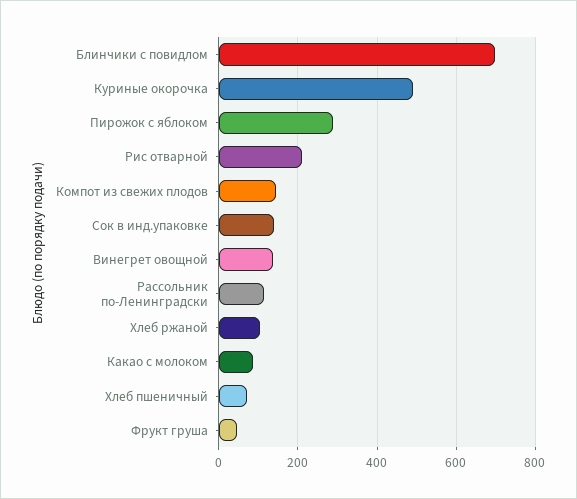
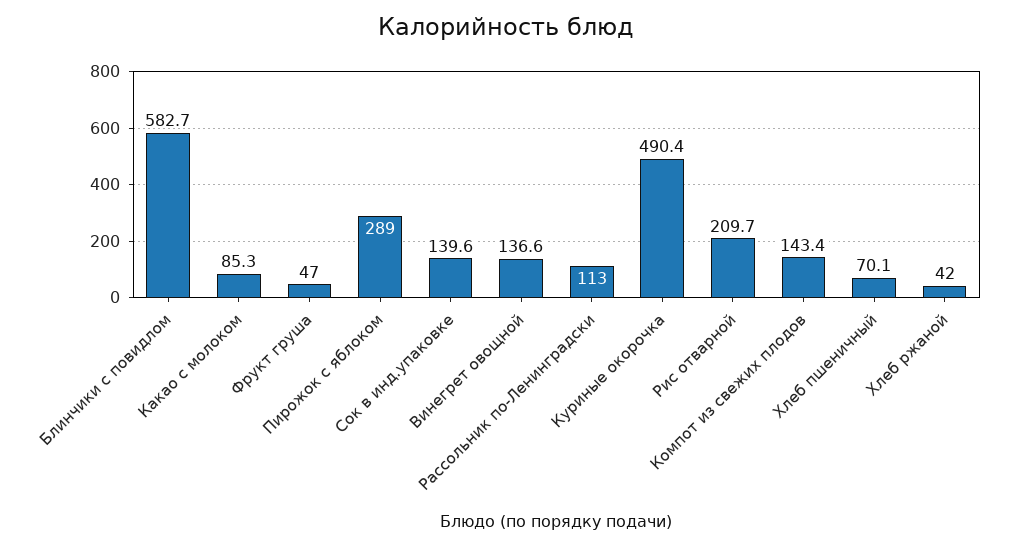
  {
-   "Блинчики с повидлом": 700,
+   "Блинчики с повидлом": 582.7,
    "Куриные окорочка": 490.4,
    "Пирожок с яблоком": 289,
    "Рис отварной": 209.7,
    "Компот из свежих плодов": 143.4,
    "Сок в инд.упаковке": 139.6,
    "Винегрет овощной": 136.6,
    "Рассольник по-Ленинградски": 113,
-   "Хлеб ржаной": 100,
+   "Хлеб ржаной": 42,
    "Какао с молоком": 85.3,
    "Хлеб пшеничный": 70.1,
    "Фрукт груша": 47
  }

